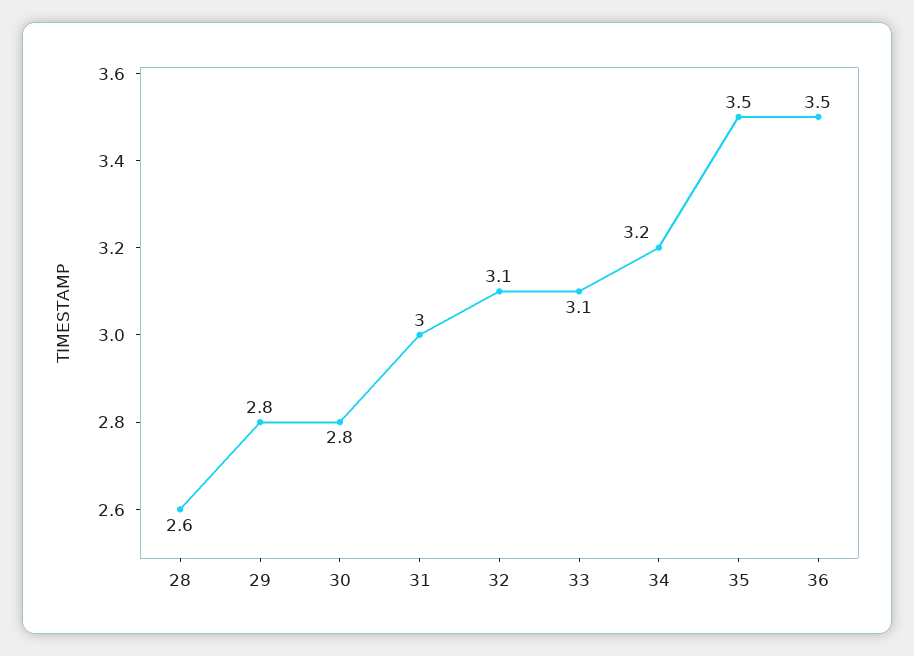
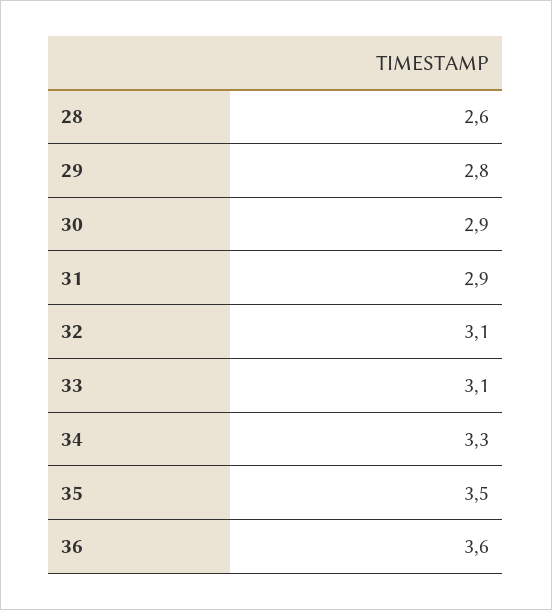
  {
    "28": 2.6,
    "29": 2.8,
-   "30": 2.8,
+   "30": 2.9,
-   "31": 3,
+   "31": 2.9,
    "32": 3.1,
    "33": 3.1,
-   "34": 3.2,
+   "34": 3.3,
    "35": 3.5,
-   "36": 3.5
+   "36": 3.6
  }

